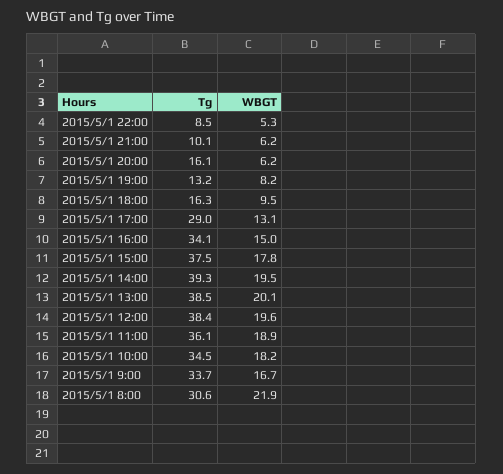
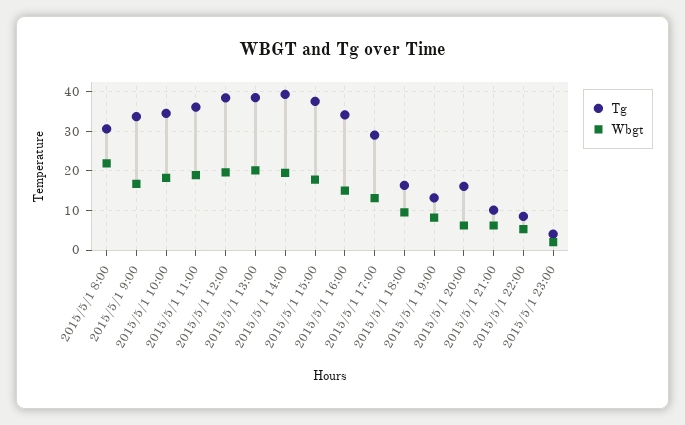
  {
    "Tg": {
      "2015/5/1 22:00": 8.5,
      "2015/5/1 21:00": 10.1,
      "2015/5/1 20:00": 16.1,
      "2015/5/1 19:00": 13.2,
      "2015/5/1 18:00": 16.3,
      "2015/5/1 17:00": 29,
      "2015/5/1 16:00": 34.1,
      "2015/5/1 15:00": 37.5,
      "2015/5/1 14:00": 39.3,
      "2015/5/1 13:00": 38.5,
      "2015/5/1 12:00": 38.4,
      "2015/5/1 11:00": 36.1,
      "2015/5/1 10:00": 34.5,
      "2015/5/1 9:00": 33.7,
-     "2015/5/1 8:00": 30.6
+     "2015/5/1 8:00": 30.6,
+     "2015/5/1 23:00": 4
    },
    "WBGT": {
      "2015/5/1 22:00": 5.3,
      "2015/5/1 21:00": 6.2,
      "2015/5/1 20:00": 6.2,
      "2015/5/1 19:00": 8.2,
      "2015/5/1 18:00": 9.5,
      "2015/5/1 17:00": 13.1,
      "2015/5/1 16:00": 15,
      "2015/5/1 15:00": 17.8,
      "2015/5/1 14:00": 19.5,
      "2015/5/1 13:00": 20.1,
      "2015/5/1 12:00": 19.6,
      "2015/5/1 11:00": 18.9,
      "2015/5/1 10:00": 18.2,
      "2015/5/1 9:00": 16.7,
-     "2015/5/1 8:00": 21.9
+     "2015/5/1 8:00": 21.9,
+     "2015/5/1 23:00": 2
    }
  }

